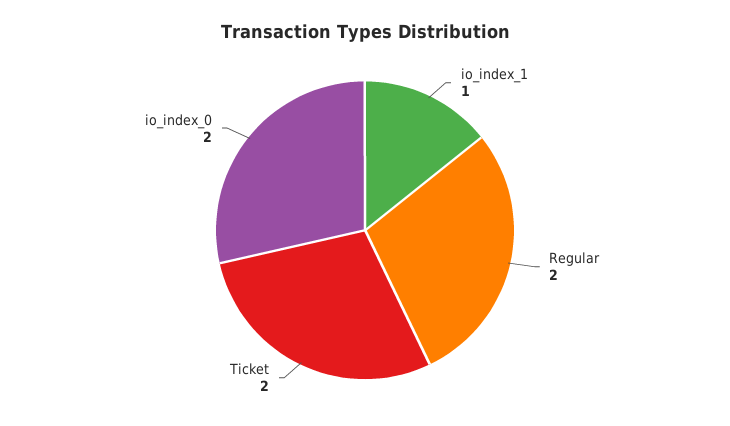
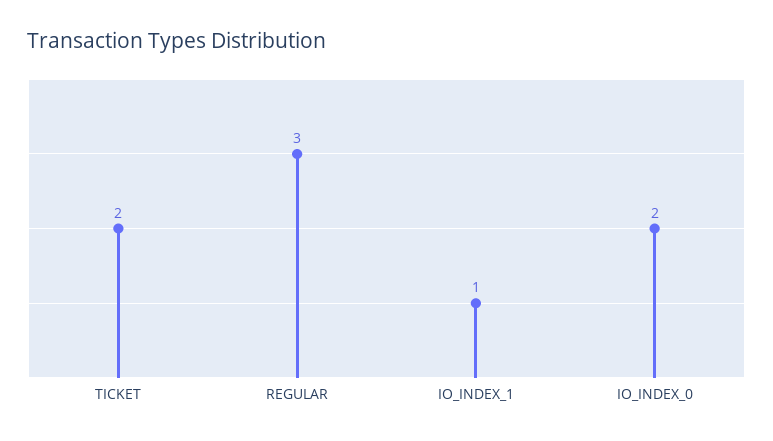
  {
    "io_index_1": 1,
-   "Regular": 2,
+   "Regular": 3,
    "Ticket": 2,
    "io_index_0": 2
  }

